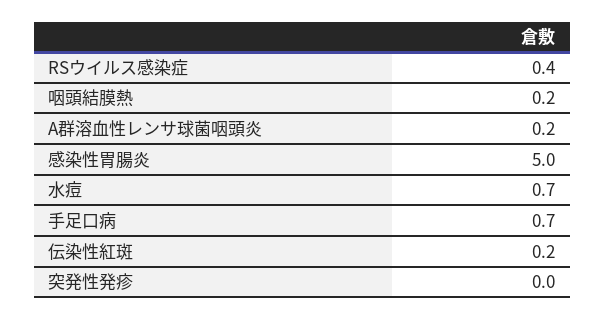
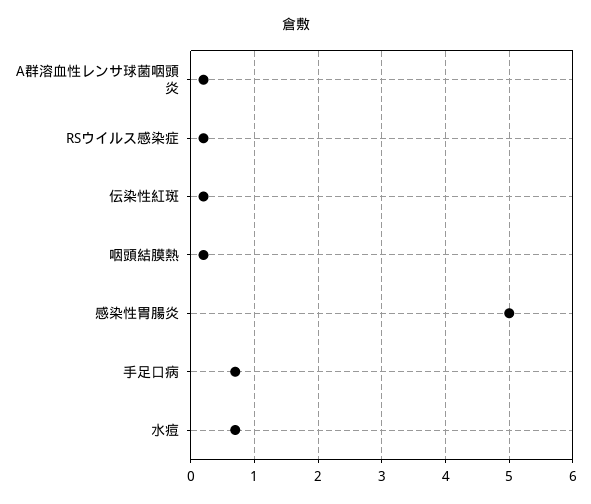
  {
-   "RSウイルス感染症": 0.4,
+   "RSウイルス感染症": 0.2,
    "咽頭結膜熱": 0.2,
    "A群溶血性レンサ球菌咽頭炎": 0.2,
    "感染性胃腸炎": 5,
    "水痘": 0.7,
    "手足口病": 0.7,
-   "伝染性紅斑": 0.2,
+   "伝染性紅斑": 0.2
-   "突発性発疹": 0
  }

